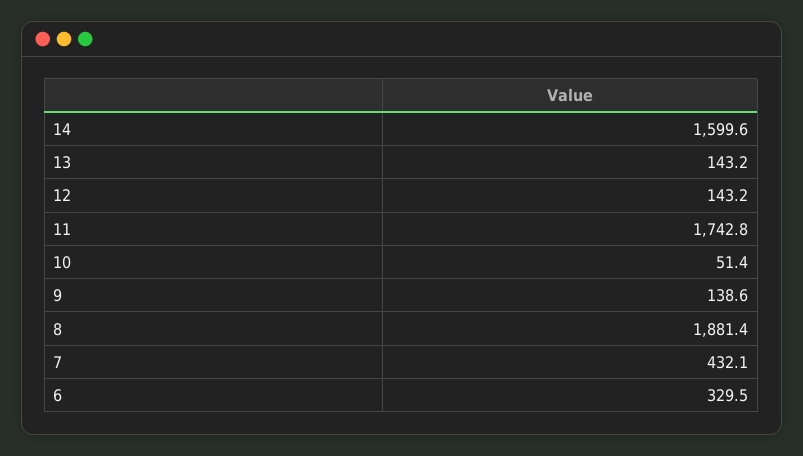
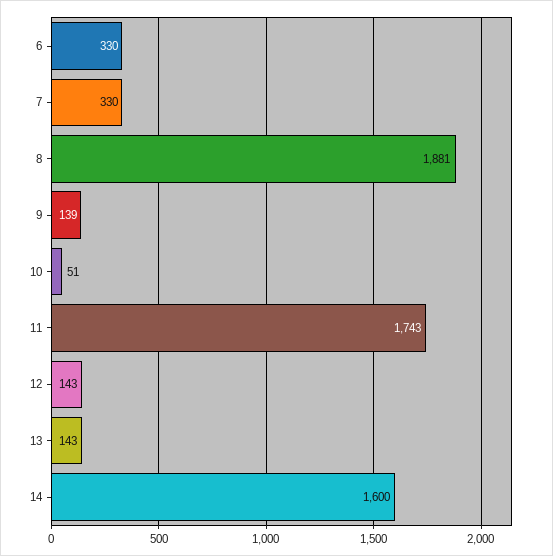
  {
    "14": 1599.6,
    "13": 143.2,
    "12": 143.2,
    "11": 1742.8,
    "10": 51.4,
    "9": 138.6,
    "8": 1881.4,
-   "7": 432.1,
+   "7": 330,
    "6": 329.5
  }

